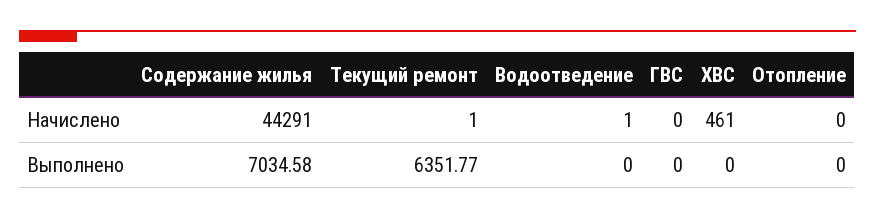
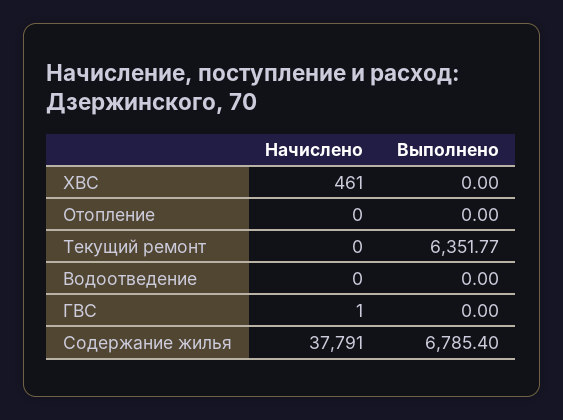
  {
    "Содержание жилья": {
-     "Начислено": 44291,
+     "Начислено": 37791,
-     "Выполнено": 7034.58
+     "Выполнено": 6785.4
    },
    "Текущий ремонт": {
-     "Начислено": 1,
+     "Начислено": 0,
      "Выполнено": 6351.77
    },
    "Водоотведение": {
-     "Начислено": 1,
+     "Начислено": 0,
      "Выполнено": 0
    },
    "ГВС": {
-     "Начислено": 0,
+     "Начислено": 1,
      "Выполнено": 0
    },
    "ХВС": {
      "Начислено": 461,
      "Выполнено": 0
    },
    "Отопление": {
      "Начислено": 0,
      "Выполнено": 0
    }
  }

